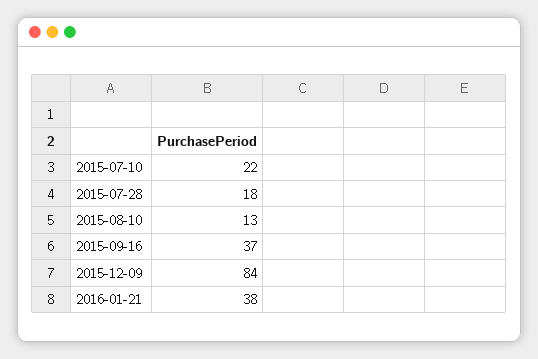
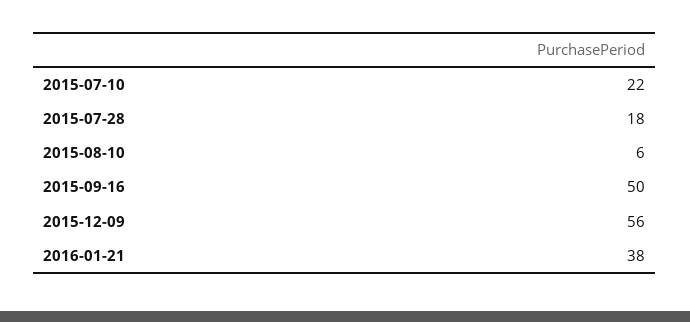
  {
    "2015-07-10": 22,
    "2015-07-28": 18,
-   "2015-08-10": 13,
+   "2015-08-10": 6,
-   "2015-09-16": 37,
+   "2015-09-16": 50,
-   "2015-12-09": 84,
+   "2015-12-09": 56,
    "2016-01-21": 38
  }

